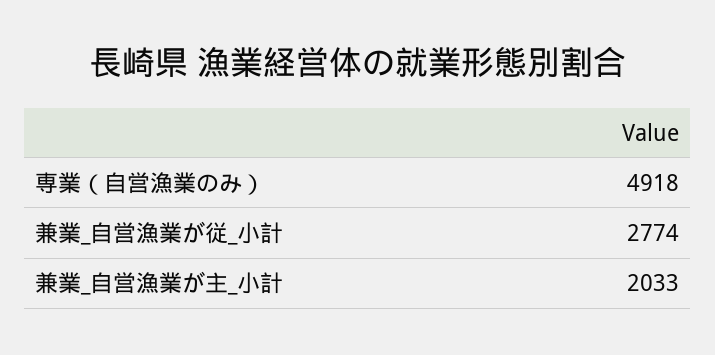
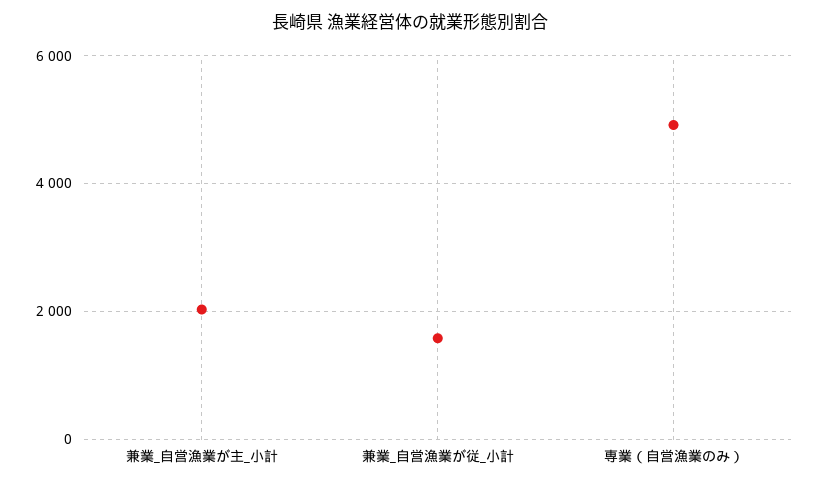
  {
    "専業（自営漁業のみ）": 4918,
-   "兼業_自営漁業が従_小計": 2774,
+   "兼業_自営漁業が従_小計": 1600,
    "兼業_自営漁業が主_小計": 2033
  }

